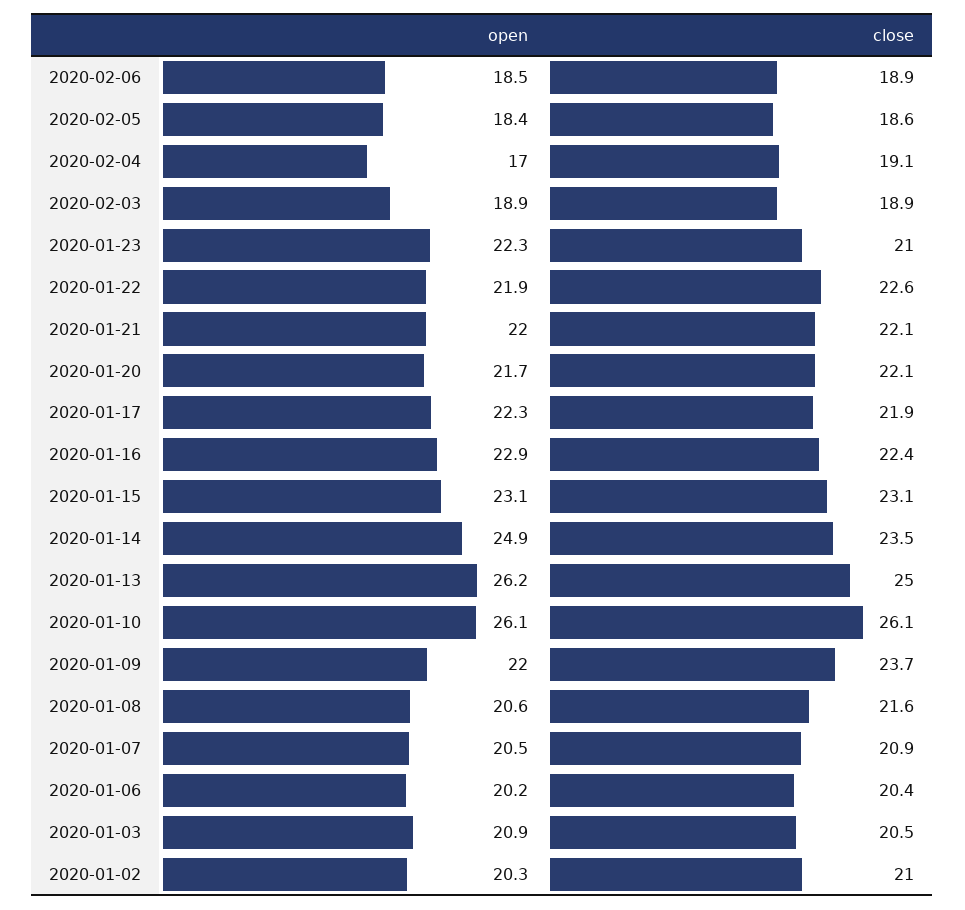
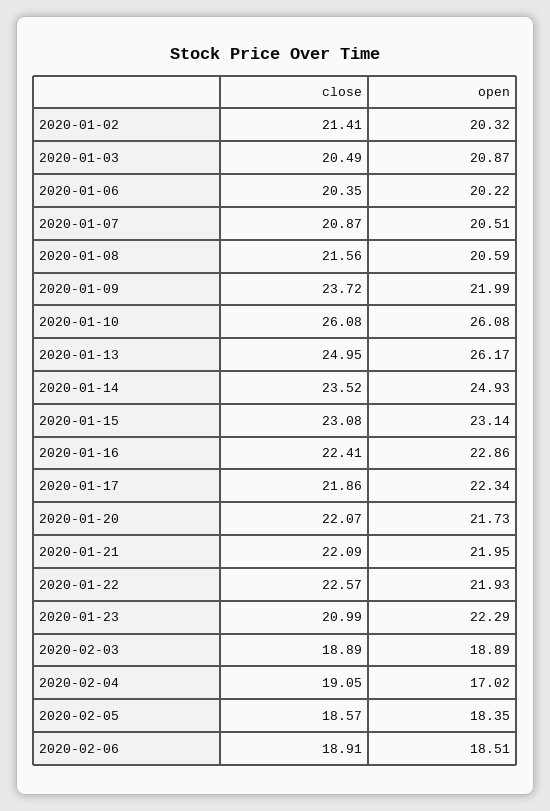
  {
    "open": {
      "2020-02-06": 18.51,
      "2020-02-05": 18.35,
      "2020-02-04": 17.02,
      "2020-02-03": 18.89,
      "2020-01-23": 22.29,
      "2020-01-22": 21.93,
      "2020-01-21": 21.95,
      "2020-01-20": 21.73,
      "2020-01-17": 22.34,
      "2020-01-16": 22.86,
      "2020-01-15": 23.14,
      "2020-01-14": 24.93,
      "2020-01-13": 26.17,
      "2020-01-10": 26.08,
      "2020-01-09": 21.99,
      "2020-01-08": 20.59,
      "2020-01-07": 20.51,
      "2020-01-06": 20.22,
      "2020-01-03": 20.87,
      "2020-01-02": 20.32
    },
    "close": {
      "2020-02-06": 18.91,
      "2020-02-05": 18.57,
      "2020-02-04": 19.05,
      "2020-02-03": 18.89,
      "2020-01-23": 20.99,
      "2020-01-22": 22.57,
      "2020-01-21": 22.09,
      "2020-01-20": 22.07,
      "2020-01-17": 21.86,
      "2020-01-16": 22.41,
      "2020-01-15": 23.08,
      "2020-01-14": 23.52,
      "2020-01-13": 24.95,
      "2020-01-10": 26.08,
      "2020-01-09": 23.72,
      "2020-01-08": 21.56,
      "2020-01-07": 20.87,
      "2020-01-06": 20.35,
      "2020-01-03": 20.49,
-     "2020-01-02": 21
+     "2020-01-02": 21.41
    }
  }

